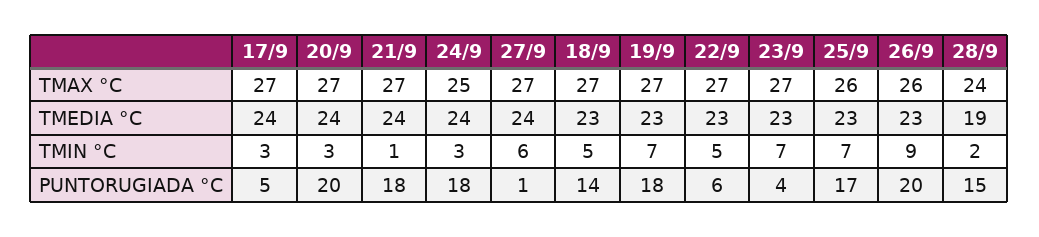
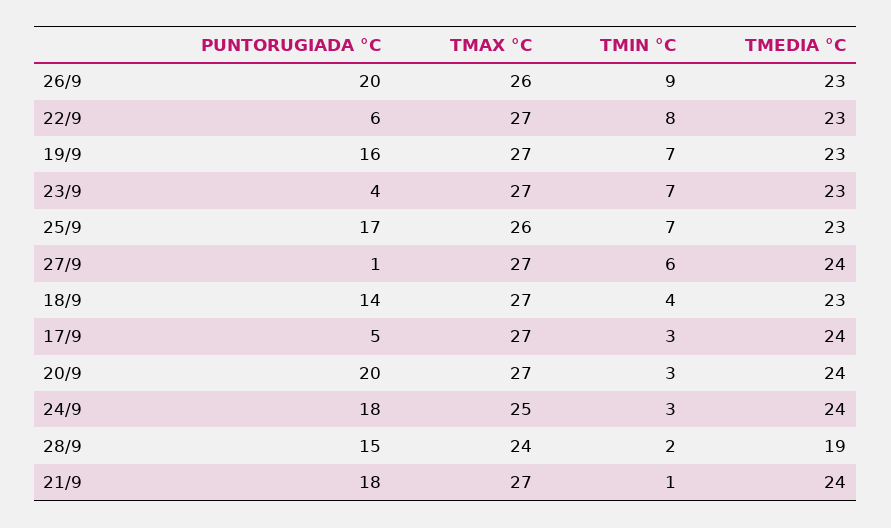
  {
    "17/9": {
      "TMAX °C": 27,
      "TMEDIA °C": 24,
      "TMIN °C": 3,
      "PUNTORUGIADA °C": 5
    },
    "20/9": {
      "TMAX °C": 27,
      "TMEDIA °C": 24,
      "TMIN °C": 3,
      "PUNTORUGIADA °C": 20
    },
    "21/9": {
      "TMAX °C": 27,
      "TMEDIA °C": 24,
      "TMIN °C": 1,
      "PUNTORUGIADA °C": 18
    },
    "24/9": {
      "TMAX °C": 25,
      "TMEDIA °C": 24,
      "TMIN °C": 3,
      "PUNTORUGIADA °C": 18
    },
    "27/9": {
      "TMAX °C": 27,
      "TMEDIA °C": 24,
      "TMIN °C": 6,
      "PUNTORUGIADA °C": 1
    },
    "18/9": {
      "TMAX °C": 27,
      "TMEDIA °C": 23,
-     "TMIN °C": 5,
+     "TMIN °C": 4,
      "PUNTORUGIADA °C": 14
    },
    "19/9": {
      "TMAX °C": 27,
      "TMEDIA °C": 23,
      "TMIN °C": 7,
-     "PUNTORUGIADA °C": 18
+     "PUNTORUGIADA °C": 16
    },
    "22/9": {
      "TMAX °C": 27,
      "TMEDIA °C": 23,
-     "TMIN °C": 5,
+     "TMIN °C": 8,
      "PUNTORUGIADA °C": 6
    },
    "23/9": {
      "TMAX °C": 27,
      "TMEDIA °C": 23,
      "TMIN °C": 7,
      "PUNTORUGIADA °C": 4
    },
    "25/9": {
      "TMAX °C": 26,
      "TMEDIA °C": 23,
      "TMIN °C": 7,
      "PUNTORUGIADA °C": 17
    },
    "26/9": {
      "TMAX °C": 26,
      "TMEDIA °C": 23,
      "TMIN °C": 9,
      "PUNTORUGIADA °C": 20
    },
    "28/9": {
      "TMAX °C": 24,
      "TMEDIA °C": 19,
      "TMIN °C": 2,
      "PUNTORUGIADA °C": 15
    }
  }

